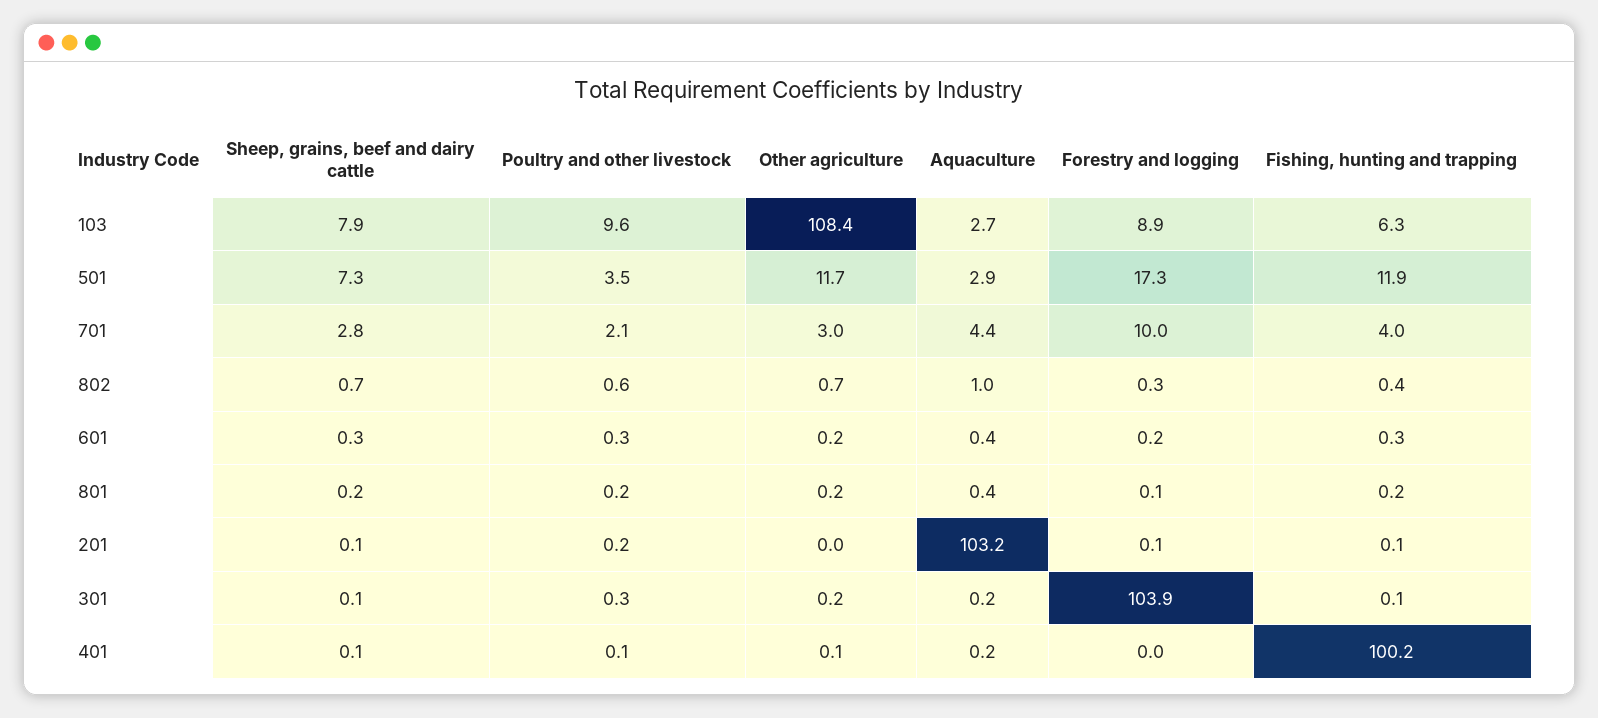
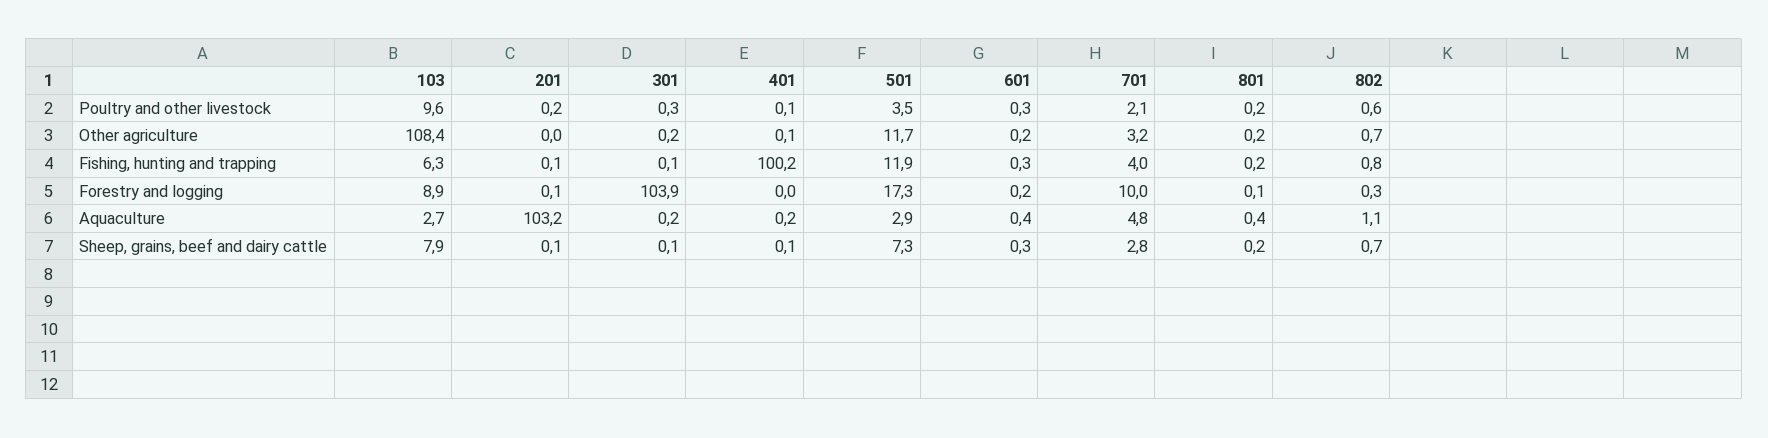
  {
    "Sheep, grains, beef and dairy cattle": {
      "103": 7.9,
      "501": 7.3,
      "701": 2.8,
      "802": 0.7,
      "601": 0.3,
      "801": 0.2,
      "201": 0.1,
      "301": 0.1,
      "401": 0.1
    },
    "Poultry and other livestock": {
      "103": 9.6,
      "501": 3.5,
      "701": 2.1,
      "802": 0.6,
      "601": 0.3,
      "801": 0.2,
      "201": 0.2,
      "301": 0.3,
      "401": 0.1
    },
    "Other agriculture": {
      "103": 108.4,
      "501": 11.7,
-     "701": 3,
+     "701": 3.2,
      "802": 0.7,
      "601": 0.2,
      "801": 0.2,
      "201": 0,
      "301": 0.2,
      "401": 0.1
    },
    "Aquaculture": {
      "103": 2.7,
      "501": 2.9,
-     "701": 4.4,
+     "701": 4.8,
-     "802": 1,
+     "802": 1.1,
      "601": 0.4,
      "801": 0.4,
      "201": 103.2,
      "301": 0.2,
      "401": 0.2
    },
    "Forestry and logging": {
      "103": 8.9,
      "501": 17.3,
      "701": 10,
      "802": 0.3,
      "601": 0.2,
      "801": 0.1,
      "201": 0.1,
      "301": 103.9,
      "401": 0
    },
    "Fishing, hunting and trapping": {
      "103": 6.3,
      "501": 11.9,
      "701": 4,
-     "802": 0.4,
+     "802": 0.8,
      "601": 0.3,
      "801": 0.2,
      "201": 0.1,
      "301": 0.1,
      "401": 100.2
    }
  }

